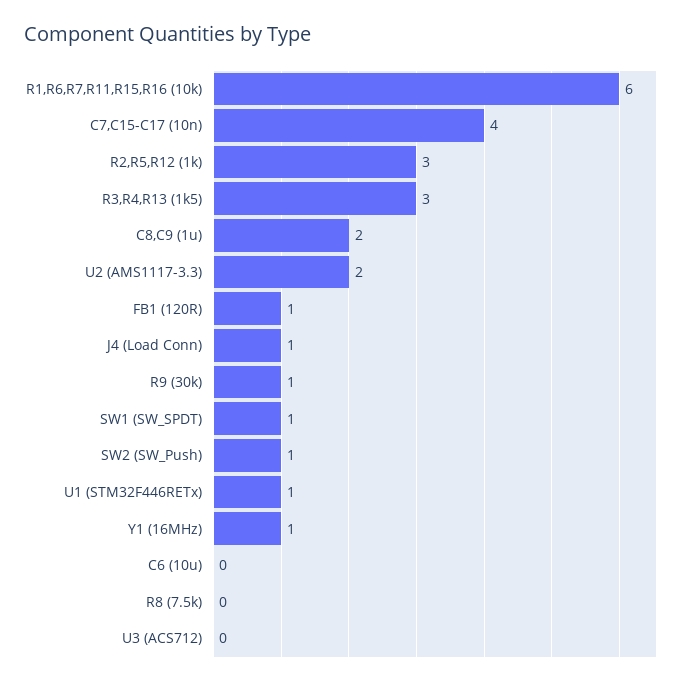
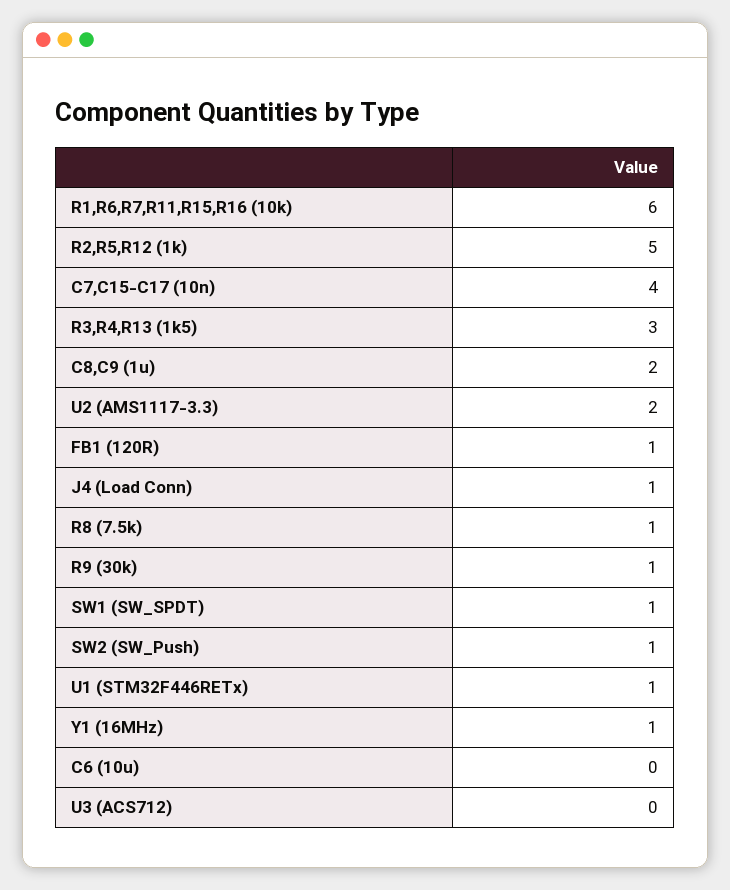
  {
    "R1,R6,R7,R11,R15,R16 (10k)": 6,
    "C7,C15-C17 (10n)": 4,
-   "R2,R5,R12 (1k)": 3,
+   "R2,R5,R12 (1k)": 5,
    "R3,R4,R13 (1k5)": 3,
    "C8,C9 (1u)": 2,
    "U2 (AMS1117-3.3)": 2,
    "FB1 (120R)": 1,
    "J4 (Load Conn)": 1,
    "R9 (30k)": 1,
    "SW1 (SW_SPDT)": 1,
    "SW2 (SW_Push)": 1,
    "U1 (STM32F446RETx)": 1,
    "Y1 (16MHz)": 1,
    "C6 (10u)": 0,
-   "R8 (7.5k)": 0,
+   "R8 (7.5k)": 1,
    "U3 (ACS712)": 0
  }

